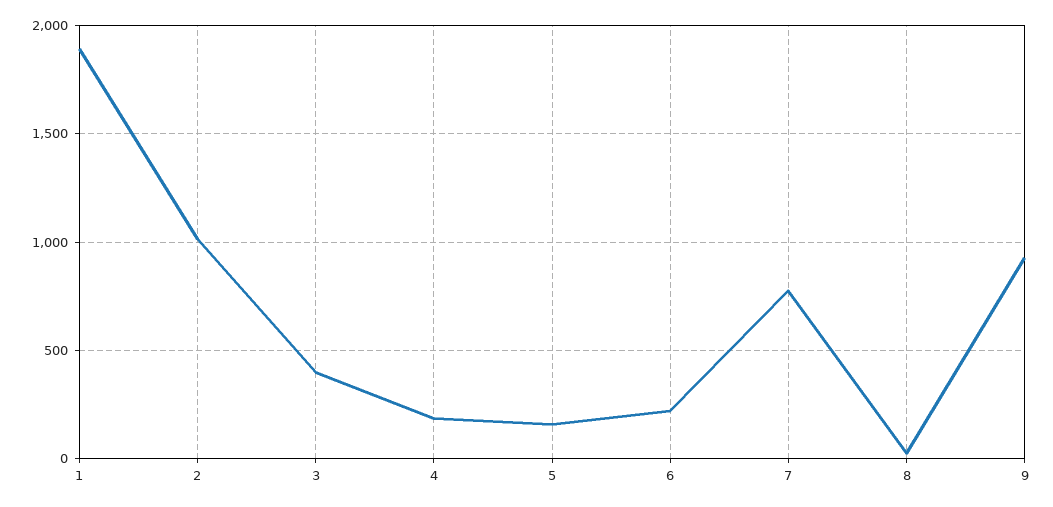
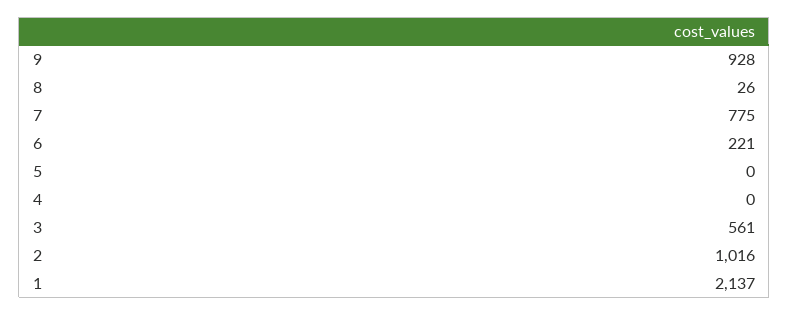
  {
-   "1": 1900,
+   "1": 2137,
    "2": 1016,
-   "3": 400,
+   "3": 561,
-   "4": 200,
+   "4": 0,
-   "5": 150,
+   "5": 0,
    "6": 221,
    "7": 775,
    "8": 26,
    "9": 928
  }

